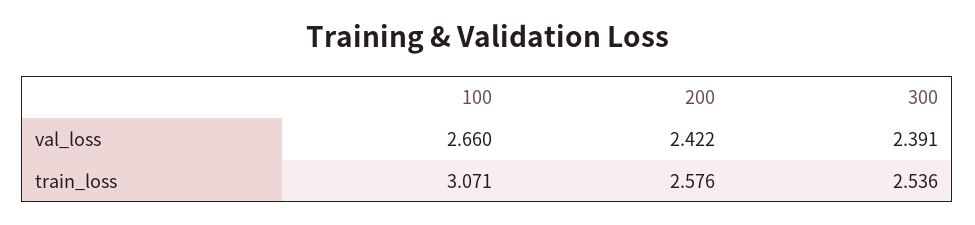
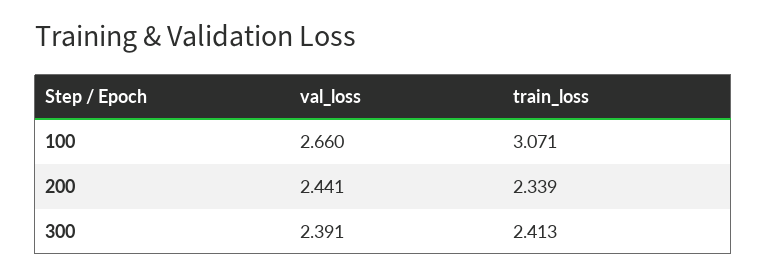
  {
    "100": {
      "val_loss": 2.66,
      "train_loss": 3.071
    },
    "200": {
-     "val_loss": 2.422,
+     "val_loss": 2.441,
-     "train_loss": 2.576
+     "train_loss": 2.339
    },
    "300": {
      "val_loss": 2.391,
-     "train_loss": 2.536
+     "train_loss": 2.413
    }
  }

